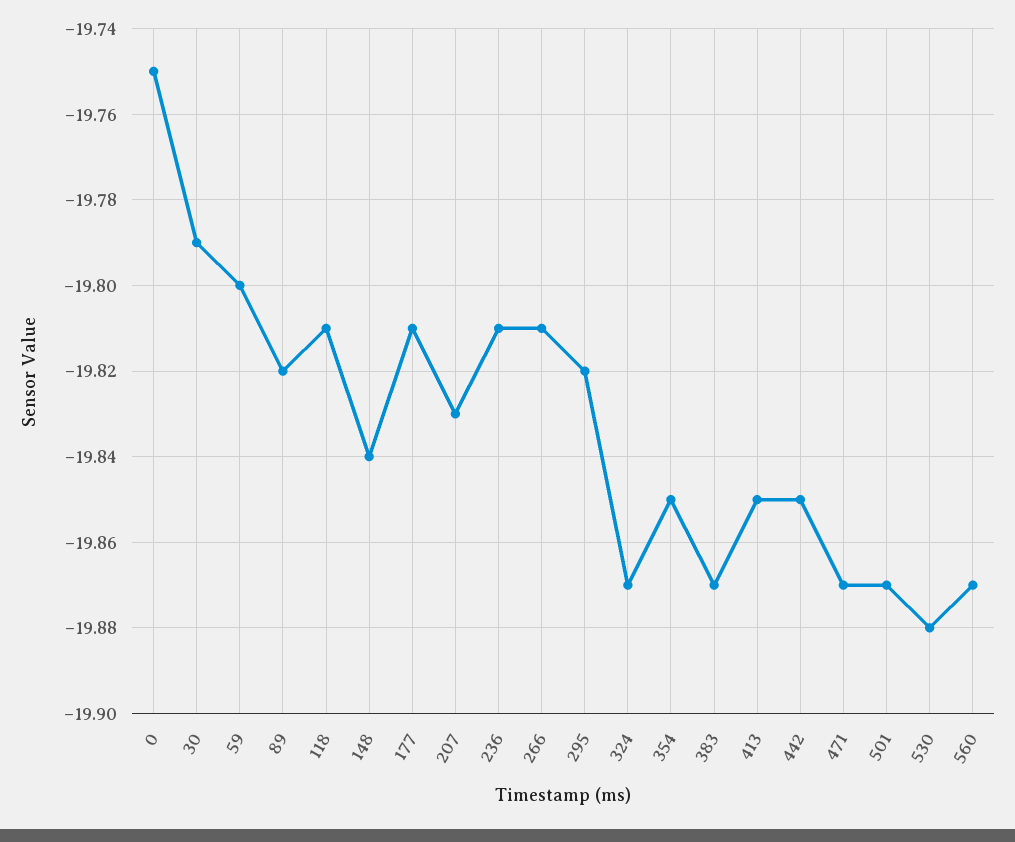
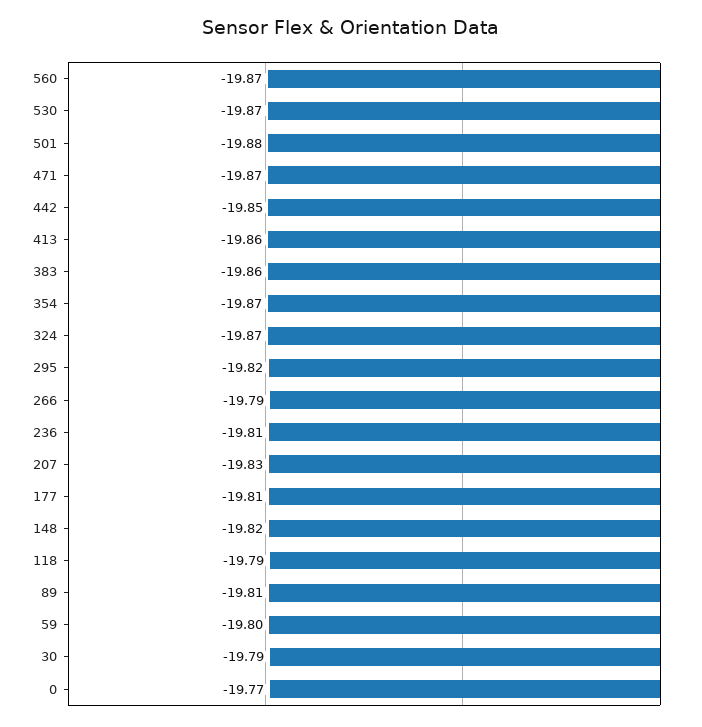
  {
-   "0": -19.75,
+   "0": -19.77,
    "30": -19.79,
    "59": -19.8,
-   "89": -19.82,
+   "89": -19.81,
-   "118": -19.81,
+   "118": -19.79,
-   "148": -19.84,
+   "148": -19.82,
    "177": -19.81,
    "207": -19.83,
    "236": -19.81,
-   "266": -19.81,
+   "266": -19.79,
    "295": -19.82,
    "324": -19.87,
-   "354": -19.85,
+   "354": -19.87,
-   "383": -19.87,
+   "383": -19.86,
-   "413": -19.85,
+   "413": -19.86,
    "442": -19.85,
    "471": -19.87,
-   "501": -19.87,
+   "501": -19.88,
-   "530": -19.88,
+   "530": -19.87,
    "560": -19.87
  }

